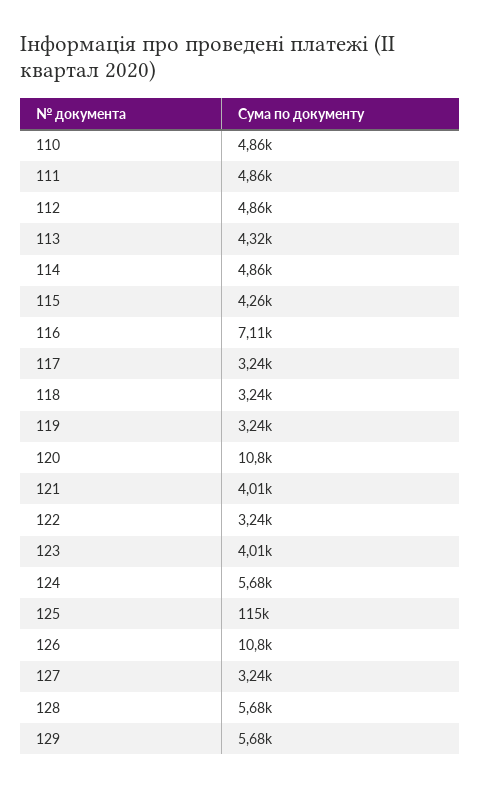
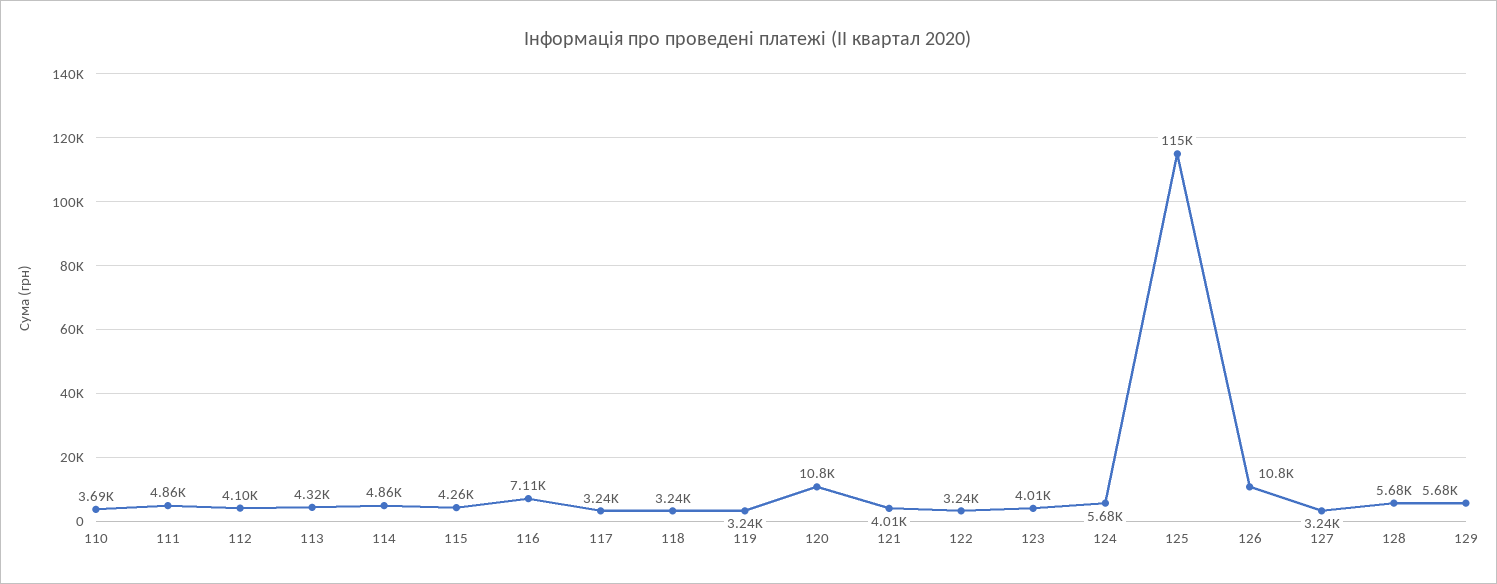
  {
-   "110": 4860,
+   "110": 3690,
    "111": 4860,
-   "112": 4860,
+   "112": 4100,
    "113": 4320,
    "114": 4860,
    "115": 4260,
    "116": 7110,
    "117": 3240,
    "118": 3240,
    "119": 3240,
    "120": 10800,
    "121": 4010,
    "122": 3240,
    "123": 4010,
    "124": 5680,
    "125": 115000,
    "126": 10800,
    "127": 3240,
    "128": 5680,
    "129": 5680
  }

